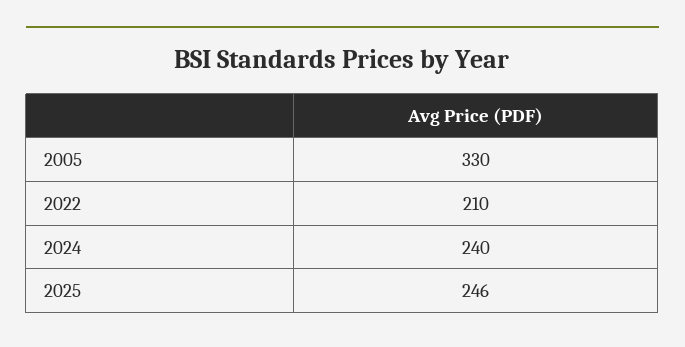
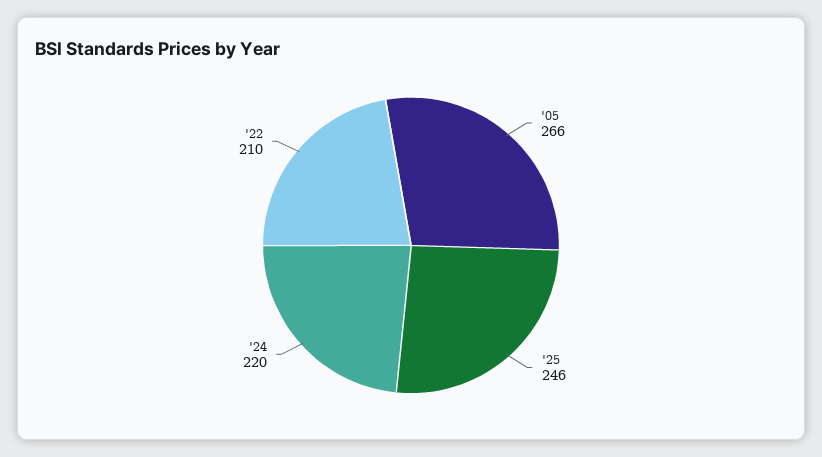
  {
-   "2005": 330,
+   "2005": 266,
    "2022": 210,
-   "2024": 240,
+   "2024": 220,
    "2025": 246
  }

